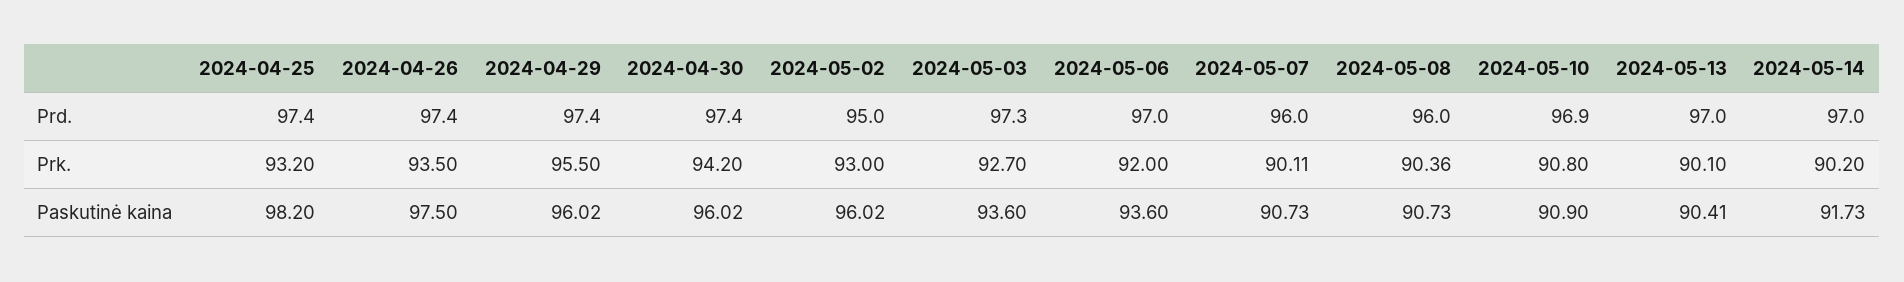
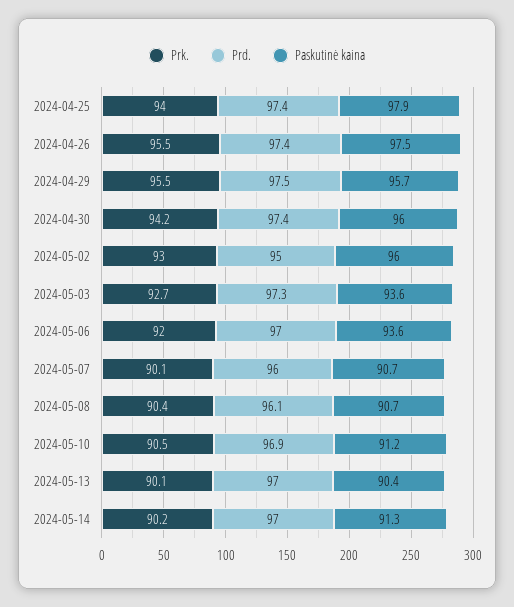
  {
    "Prd.": {
      "2024-04-25": 97.4,
      "2024-04-26": 97.4,
-     "2024-04-29": 97.4,
+     "2024-04-29": 97.5,
      "2024-04-30": 97.4,
      "2024-05-02": 95,
      "2024-05-03": 97.3,
      "2024-05-06": 97,
      "2024-05-07": 96,
-     "2024-05-08": 96,
+     "2024-05-08": 96.1,
      "2024-05-10": 96.9,
      "2024-05-13": 97,
      "2024-05-14": 97
    },
    "Prk.": {
-     "2024-04-25": 93.2,
+     "2024-04-25": 94,
-     "2024-04-26": 93.5,
+     "2024-04-26": 95.5,
      "2024-04-29": 95.5,
      "2024-04-30": 94.2,
      "2024-05-02": 93,
      "2024-05-03": 92.7,
      "2024-05-06": 92,
      "2024-05-07": 90.11,
      "2024-05-08": 90.36,
-     "2024-05-10": 90.8,
+     "2024-05-10": 90.5,
      "2024-05-13": 90.1,
      "2024-05-14": 90.2
    },
    "Paskutinė kaina": {
-     "2024-04-25": 98.2,
+     "2024-04-25": 97.9,
      "2024-04-26": 97.5,
-     "2024-04-29": 96.02,
+     "2024-04-29": 95.7,
      "2024-04-30": 96.02,
      "2024-05-02": 96.02,
      "2024-05-03": 93.6,
      "2024-05-06": 93.6,
      "2024-05-07": 90.73,
      "2024-05-08": 90.73,
-     "2024-05-10": 90.9,
+     "2024-05-10": 91.2,
      "2024-05-13": 90.41,
-     "2024-05-14": 91.73
+     "2024-05-14": 91.3
    }
  }

